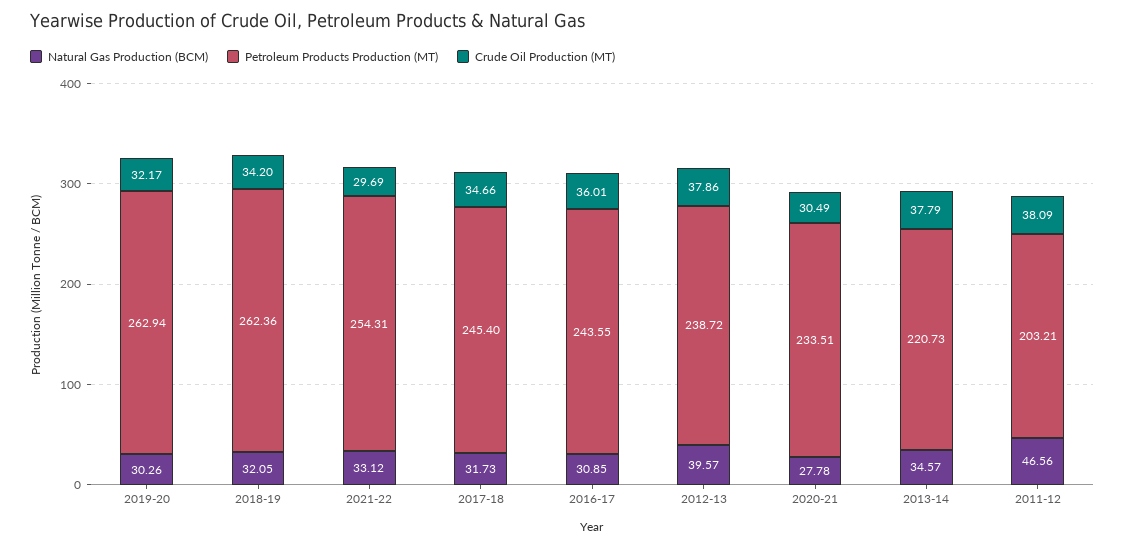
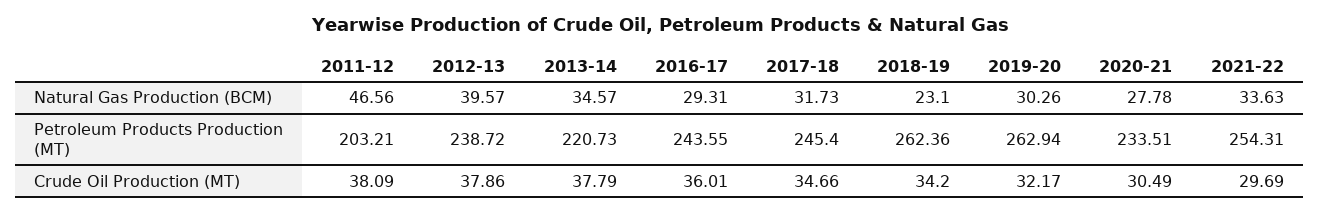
  {
    "Natural Gas Production (BCM)": {
      "2019-20": 30.26,
-     "2018-19": 32.05,
+     "2018-19": 23.1,
-     "2021-22": 33.12,
+     "2021-22": 33.63,
      "2017-18": 31.73,
-     "2016-17": 30.85,
+     "2016-17": 29.31,
      "2012-13": 39.57,
      "2020-21": 27.78,
      "2013-14": 34.57,
      "2011-12": 46.56
    },
    "Petroleum Products Production (MT)": {
      "2019-20": 262.94,
      "2018-19": 262.36,
      "2021-22": 254.31,
      "2017-18": 245.4,
      "2016-17": 243.55,
      "2012-13": 238.72,
      "2020-21": 233.51,
      "2013-14": 220.73,
      "2011-12": 203.21
    },
    "Crude Oil Production (MT)": {
      "2019-20": 32.17,
      "2018-19": 34.2,
      "2021-22": 29.69,
      "2017-18": 34.66,
      "2016-17": 36.01,
      "2012-13": 37.86,
      "2020-21": 30.49,
      "2013-14": 37.79,
      "2011-12": 38.09
    }
  }

